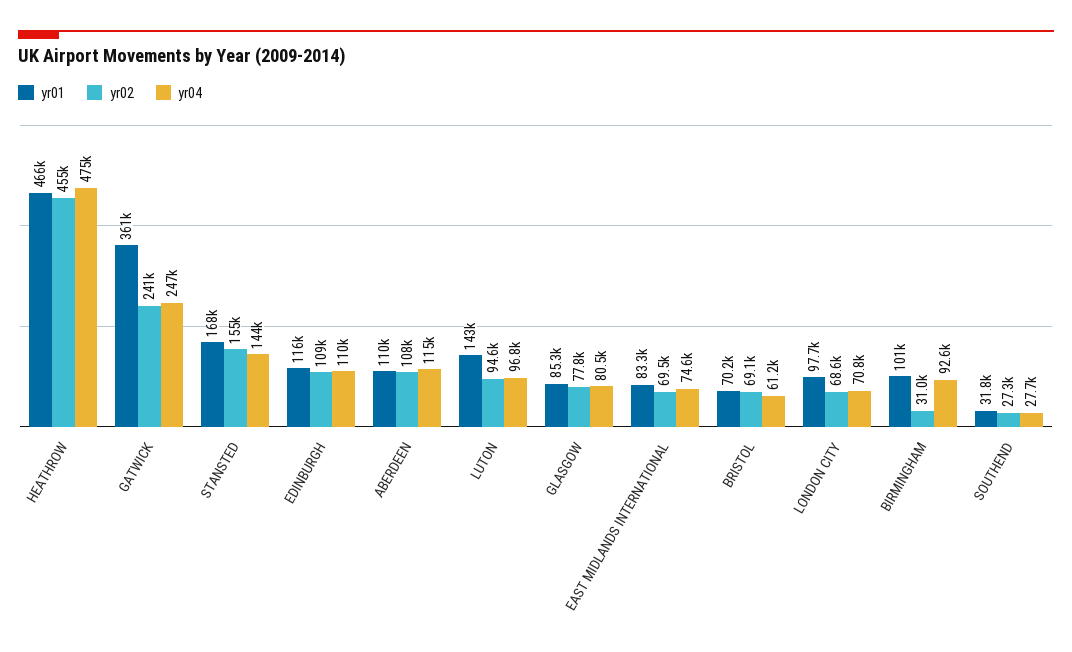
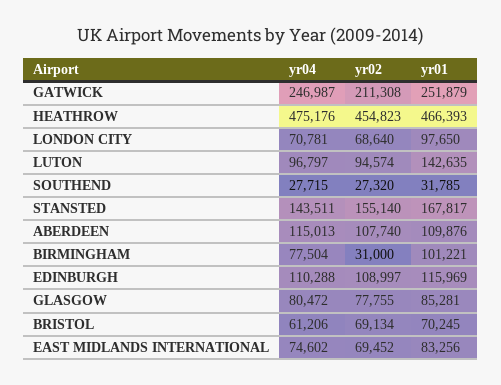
  {
    "yr01": {
      "HEATHROW": 466393,
-     "GATWICK": 361000,
+     "GATWICK": 251879,
      "STANSTED": 167817,
      "EDINBURGH": 115969,
      "ABERDEEN": 109876,
      "LUTON": 142635,
      "GLASGOW": 85281,
      "EAST MIDLANDS INTERNATIONAL": 83256,
      "BRISTOL": 70245,
      "LONDON CITY": 97650,
      "BIRMINGHAM": 101221,
      "SOUTHEND": 31785
    },
    "yr02": {
      "HEATHROW": 454823,
-     "GATWICK": 241000,
+     "GATWICK": 211308,
      "STANSTED": 155140,
      "EDINBURGH": 108997,
      "ABERDEEN": 107740,
      "LUTON": 94574,
      "GLASGOW": 77755,
      "EAST MIDLANDS INTERNATIONAL": 69452,
      "BRISTOL": 69134,
      "LONDON CITY": 68640,
      "BIRMINGHAM": 31000,
      "SOUTHEND": 27320
    },
    "yr04": {
      "HEATHROW": 475176,
      "GATWICK": 246987,
      "STANSTED": 143511,
      "EDINBURGH": 110288,
      "ABERDEEN": 115013,
      "LUTON": 96797,
      "GLASGOW": 80472,
      "EAST MIDLANDS INTERNATIONAL": 74602,
      "BRISTOL": 61206,
      "LONDON CITY": 70781,
-     "BIRMINGHAM": 92600,
+     "BIRMINGHAM": 77504,
      "SOUTHEND": 27715
    }
  }

